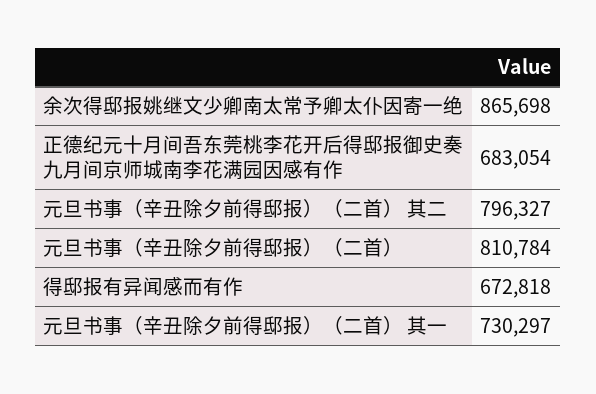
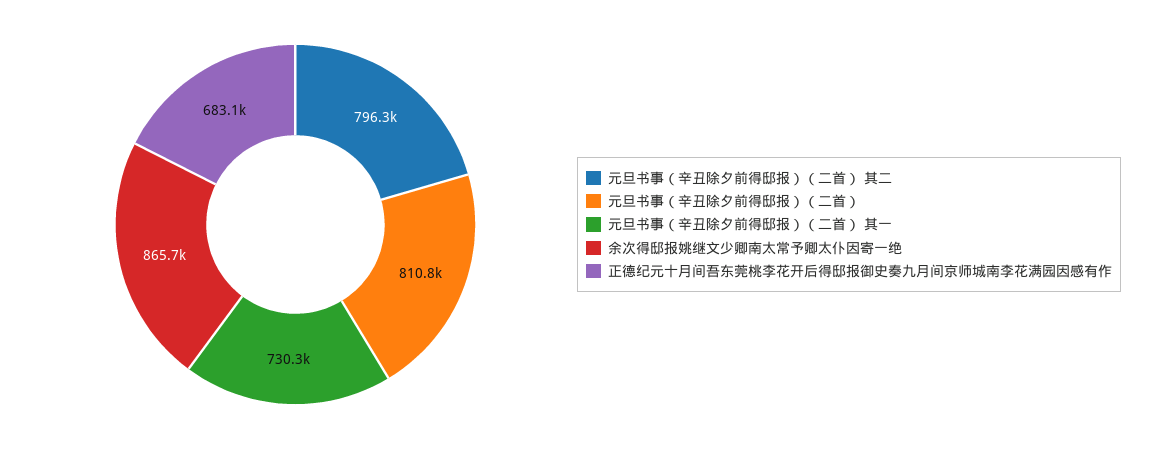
  {
    "余次得邸报姚继文少卿南太常予卿太仆因寄一绝": 865698,
    "正德纪元十月间吾东莞桃李花开后得邸报御史奏九月间京师城南李花满园因感有作": 683054,
    "元旦书事（辛丑除夕前得邸报）（二首） 其二": 796327,
    "元旦书事（辛丑除夕前得邸报）（二首）": 810784,
-   "得邸报有异闻感而有作": 672818,
    "元旦书事（辛丑除夕前得邸报）（二首） 其一": 730297
  }

